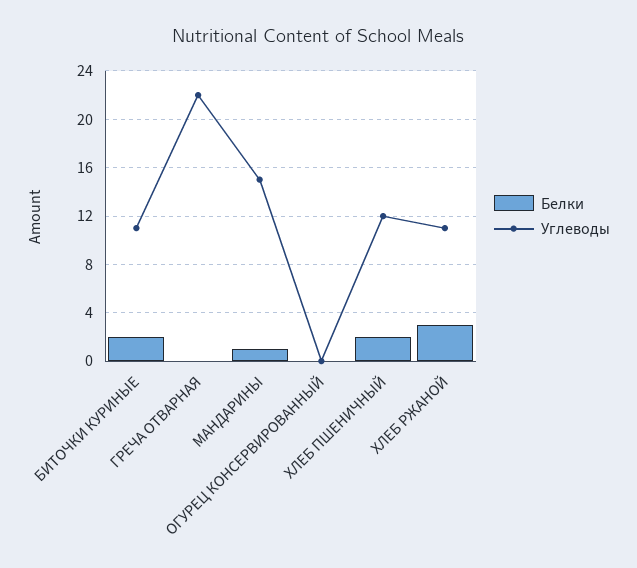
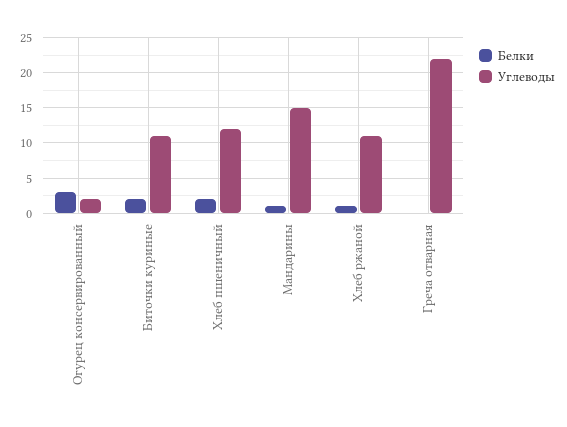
  {
    "Белки": {
      "БИТОЧКИ КУРИНЫЕ": 2,
      "ГРЕЧА ОТВАРНАЯ": 0,
      "МАНДАРИНЫ": 1,
-     "ОГУРЕЦ КОНСЕРВИРОВАННЫЙ": 0,
+     "ОГУРЕЦ КОНСЕРВИРОВАННЫЙ": 3,
      "ХЛЕБ ПШЕНИЧНЫЙ": 2,
-     "ХЛЕБ РЖАНОЙ": 3
+     "ХЛЕБ РЖАНОЙ": 1
    },
    "Углеводы": {
      "БИТОЧКИ КУРИНЫЕ": 11,
      "ГРЕЧА ОТВАРНАЯ": 22,
      "МАНДАРИНЫ": 15,
-     "ОГУРЕЦ КОНСЕРВИРОВАННЫЙ": 0,
+     "ОГУРЕЦ КОНСЕРВИРОВАННЫЙ": 2,
      "ХЛЕБ ПШЕНИЧНЫЙ": 12,
      "ХЛЕБ РЖАНОЙ": 11
    }
  }

